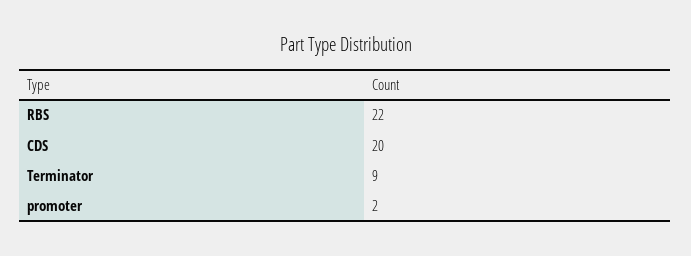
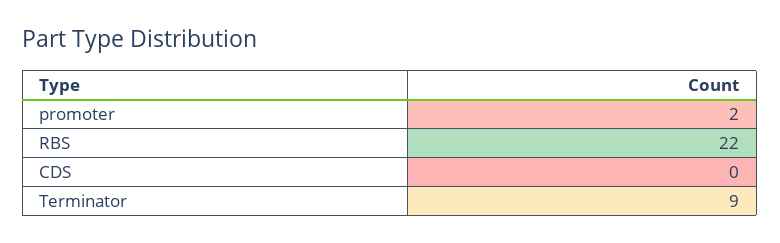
  {
    "RBS": 22,
-   "CDS": 20,
+   "CDS": 0,
    "Terminator": 9,
    "promoter": 2
  }

